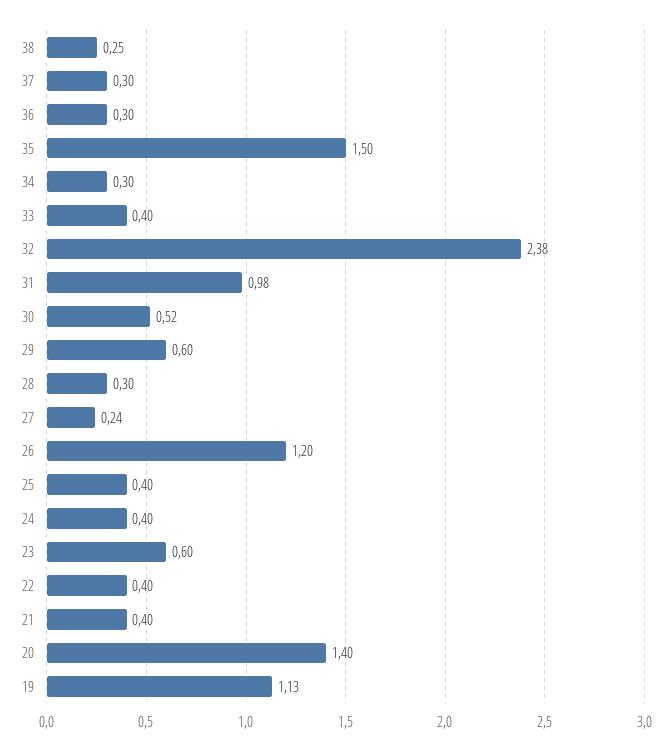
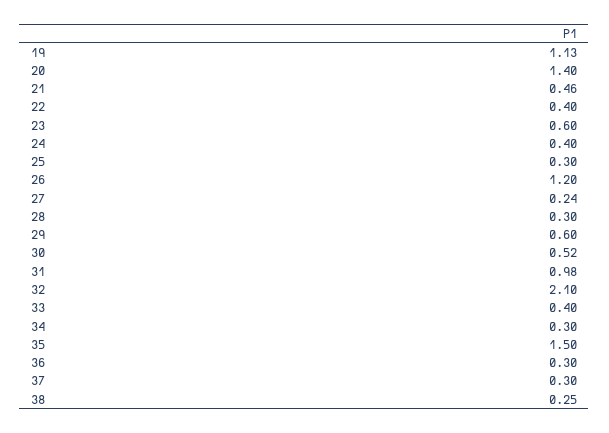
  {
    "38": 0.25,
    "37": 0.3,
    "36": 0.3,
    "35": 1.5,
    "34": 0.3,
    "33": 0.4,
-   "32": 2.38,
+   "32": 2.1,
    "31": 0.98,
    "30": 0.52,
    "29": 0.6,
    "28": 0.3,
    "27": 0.24,
    "26": 1.2,
-   "25": 0.4,
+   "25": 0.3,
    "24": 0.4,
    "23": 0.6,
    "22": 0.4,
-   "21": 0.4,
+   "21": 0.46,
    "20": 1.4,
    "19": 1.13
  }

